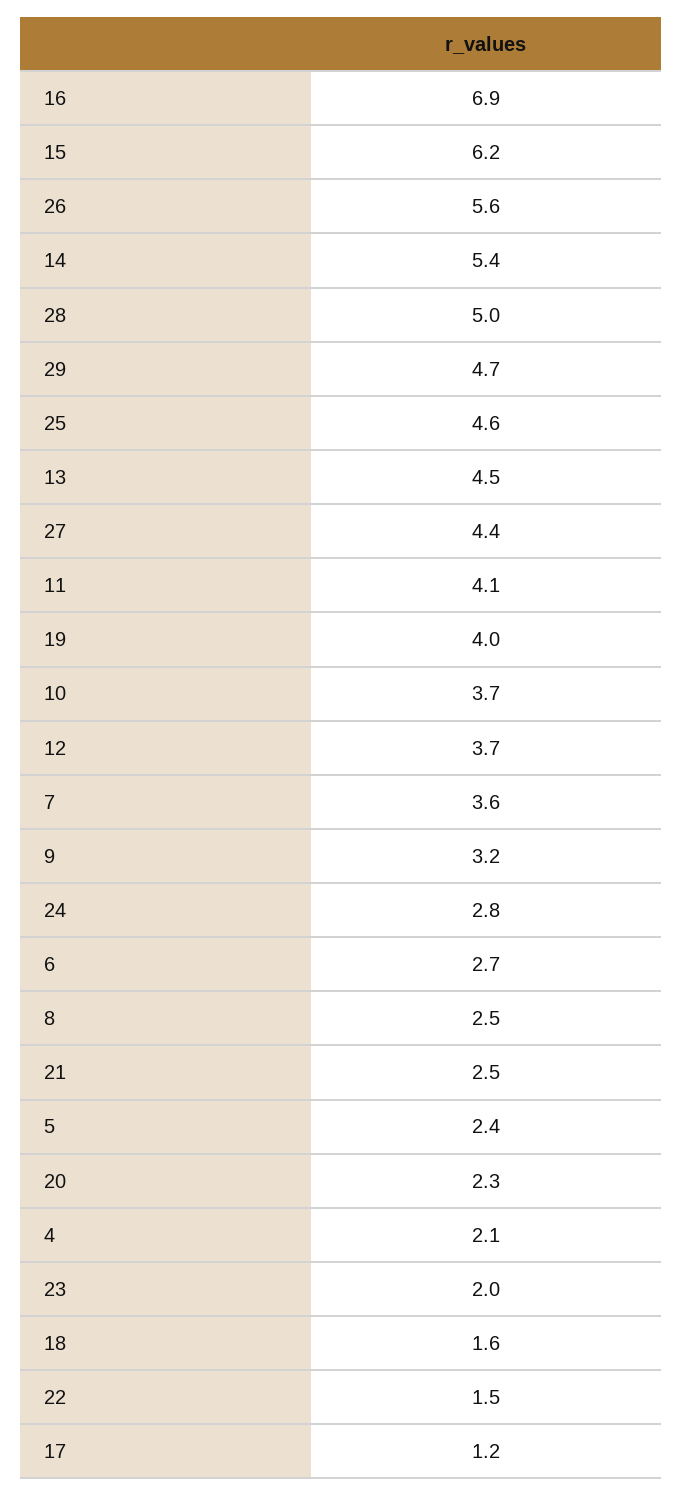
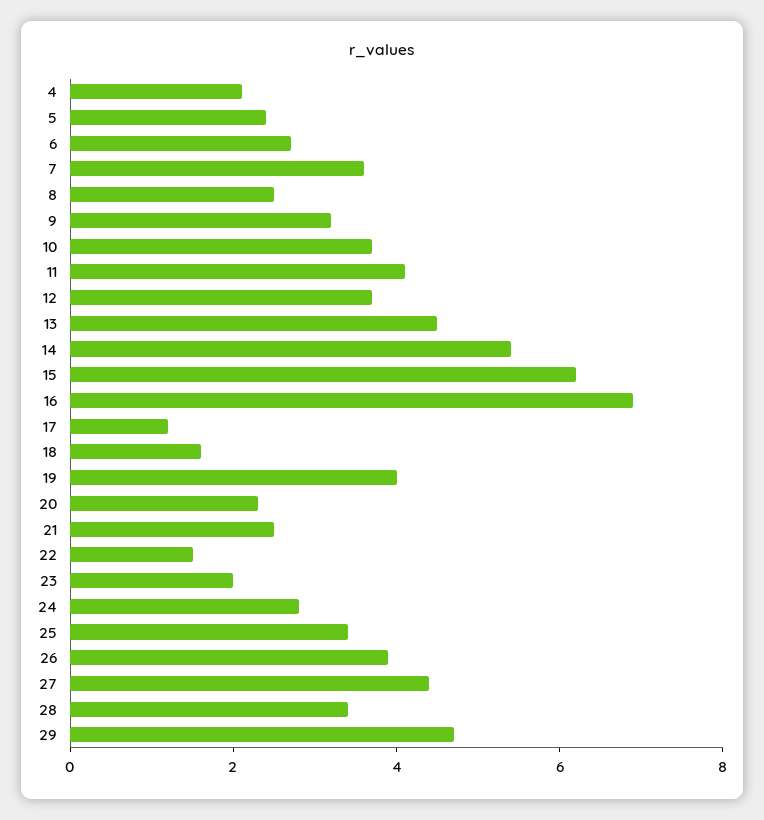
  {
    "16": 6.9,
    "15": 6.2,
-   "26": 5.6,
+   "26": 4,
    "14": 5.4,
-   "28": 5,
+   "28": 3.5,
    "29": 4.7,
-   "25": 4.6,
+   "25": 3.5,
    "13": 4.5,
    "27": 4.4,
    "11": 4.1,
    "19": 4,
    "10": 3.7,
    "12": 3.7,
    "7": 3.6,
    "9": 3.2,
    "24": 2.8,
    "6": 2.7,
    "8": 2.5,
    "21": 2.5,
    "5": 2.4,
    "20": 2.3,
    "4": 2.1,
    "23": 2,
    "18": 1.6,
    "22": 1.5,
    "17": 1.2
  }

